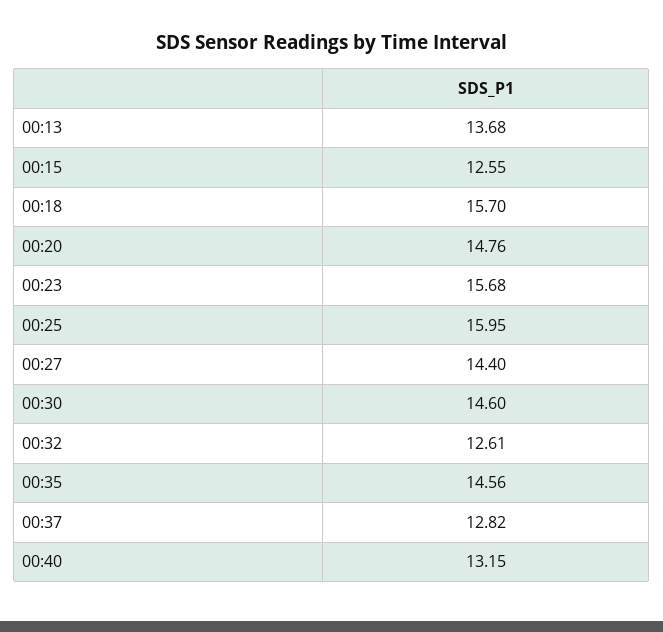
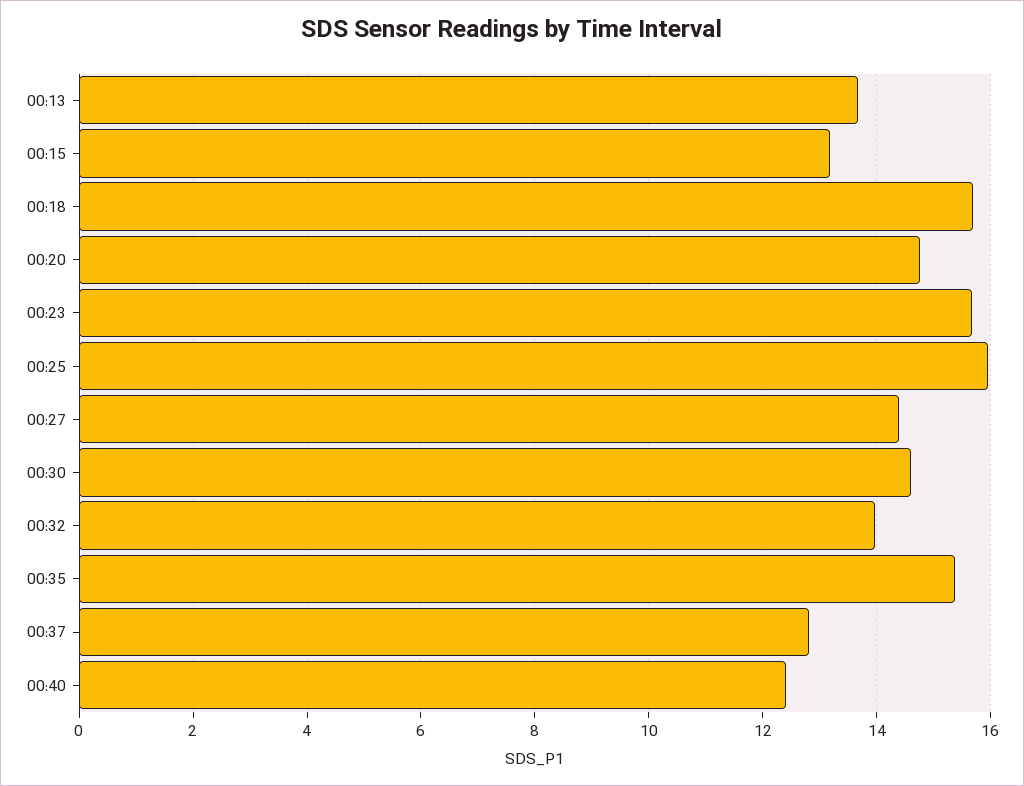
  {
    "00:13": 13.68,
-   "00:15": 12.55,
+   "00:15": 13.2,
    "00:18": 15.7,
    "00:20": 14.76,
    "00:23": 15.68,
    "00:25": 15.95,
    "00:27": 14.4,
    "00:30": 14.6,
-   "00:32": 12.61,
+   "00:32": 14,
-   "00:35": 14.56,
+   "00:35": 15.4,
    "00:37": 12.82,
-   "00:40": 13.15
+   "00:40": 12.4
  }

